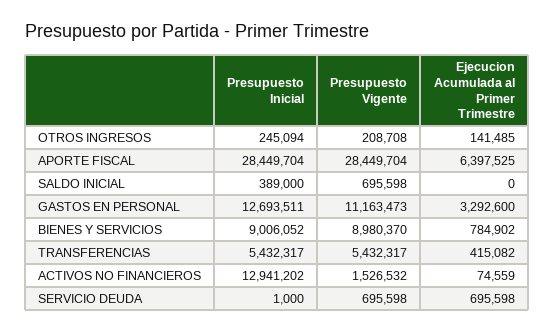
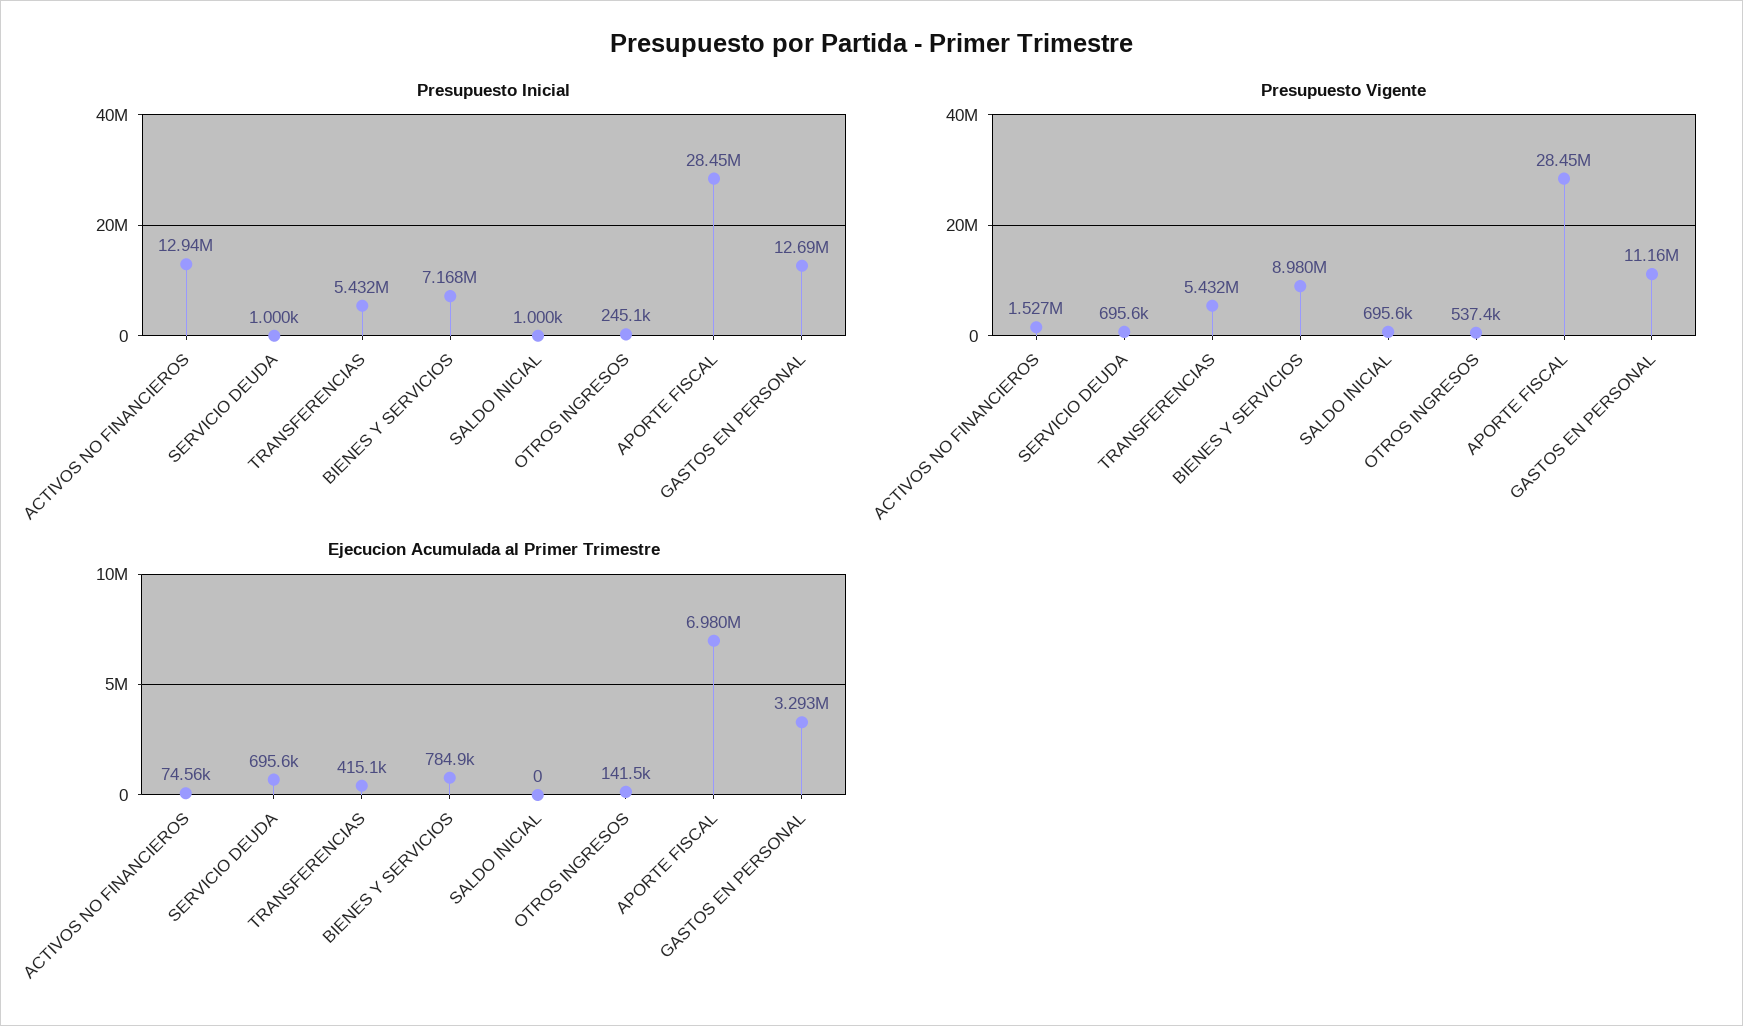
  {
    "Presupuesto Inicial": {
      "OTROS INGRESOS": 245094,
      "APORTE FISCAL": 28449704,
-     "SALDO INICIAL": 389000,
+     "SALDO INICIAL": 1000,
      "GASTOS EN PERSONAL": 12693511,
-     "BIENES Y SERVICIOS": 9006052,
+     "BIENES Y SERVICIOS": 7168000,
      "TRANSFERENCIAS": 5432317,
      "ACTIVOS NO FINANCIEROS": 12941202,
      "SERVICIO DEUDA": 1000
    },
    "Presupuesto Vigente": {
-     "OTROS INGRESOS": 208708,
+     "OTROS INGRESOS": 537400,
      "APORTE FISCAL": 28449704,
      "SALDO INICIAL": 695598,
      "GASTOS EN PERSONAL": 11163473,
      "BIENES Y SERVICIOS": 8980370,
      "TRANSFERENCIAS": 5432317,
      "ACTIVOS NO FINANCIEROS": 1526532,
      "SERVICIO DEUDA": 695598
    },
    "Ejecucion Acumulada al Primer Trimestre": {
      "OTROS INGRESOS": 141485,
-     "APORTE FISCAL": 6397525,
+     "APORTE FISCAL": 6980000,
      "SALDO INICIAL": 0,
      "GASTOS EN PERSONAL": 3292600,
      "BIENES Y SERVICIOS": 784902,
      "TRANSFERENCIAS": 415082,
      "ACTIVOS NO FINANCIEROS": 74559,
      "SERVICIO DEUDA": 695598
    }
  }

